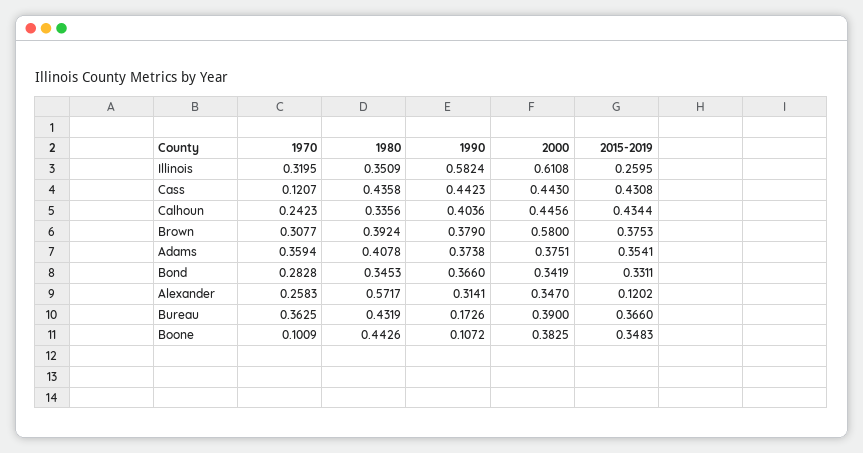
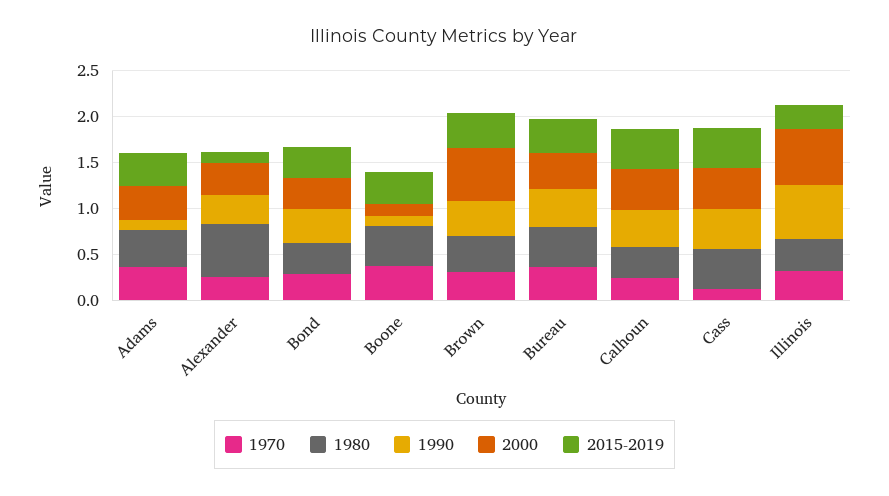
  {
    "1970": {
      "Illinois": 0.3195,
      "Cass": 0.1207,
      "Calhoun": 0.2423,
      "Brown": 0.3077,
      "Adams": 0.3594,
      "Bond": 0.2828,
      "Alexander": 0.2583,
      "Bureau": 0.3625,
-     "Boone": 0.1009
+     "Boone": 0.4
    },
    "1980": {
      "Illinois": 0.3509,
      "Cass": 0.4358,
      "Calhoun": 0.3356,
      "Brown": 0.3924,
      "Adams": 0.4078,
      "Bond": 0.3453,
      "Alexander": 0.5717,
      "Bureau": 0.4319,
      "Boone": 0.4426
    },
    "1990": {
      "Illinois": 0.5824,
      "Cass": 0.4423,
      "Calhoun": 0.4036,
      "Brown": 0.379,
-     "Adams": 0.3738,
+     "Adams": 0.1,
      "Bond": 0.366,
      "Alexander": 0.3141,
-     "Bureau": 0.1726,
+     "Bureau": 0.4,
      "Boone": 0.1072
    },
    "2000": {
      "Illinois": 0.6108,
      "Cass": 0.443,
      "Calhoun": 0.4456,
      "Brown": 0.58,
      "Adams": 0.3751,
      "Bond": 0.3419,
      "Alexander": 0.347,
      "Bureau": 0.39,
-     "Boone": 0.3825
+     "Boone": 0.1
    },
    "2015-2019": {
      "Illinois": 0.2595,
      "Cass": 0.4308,
      "Calhoun": 0.4344,
      "Brown": 0.3753,
      "Adams": 0.3541,
      "Bond": 0.3311,
      "Alexander": 0.1202,
      "Bureau": 0.366,
      "Boone": 0.3483
    }
  }

